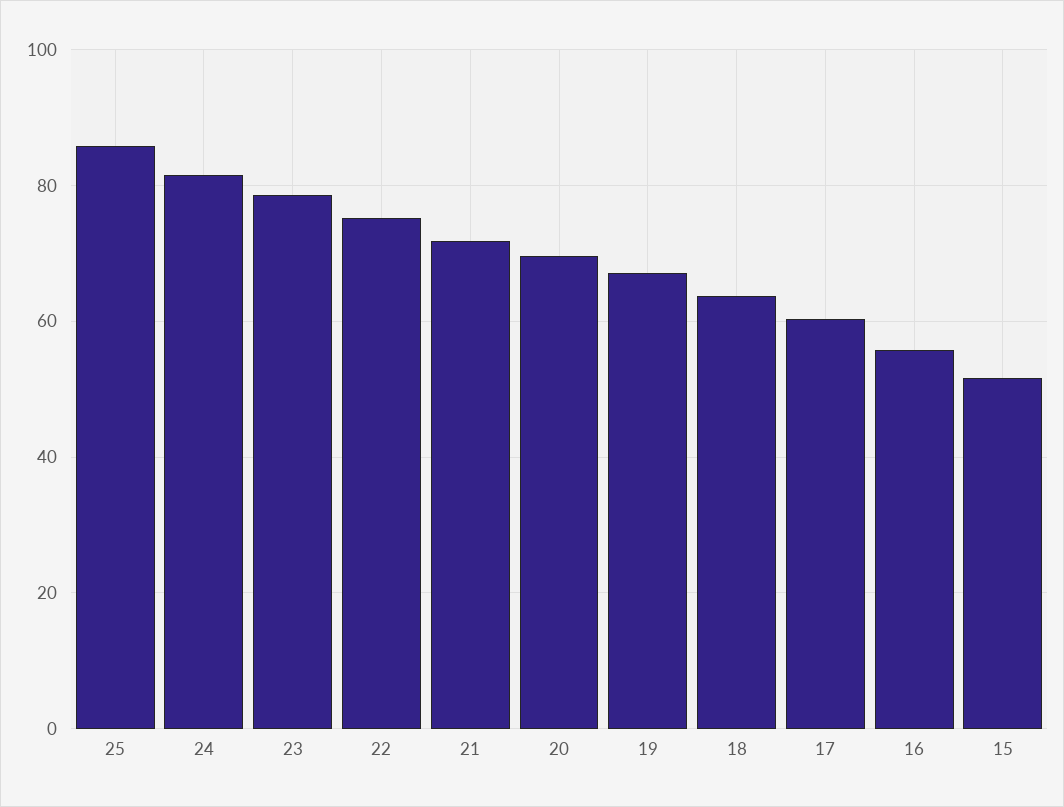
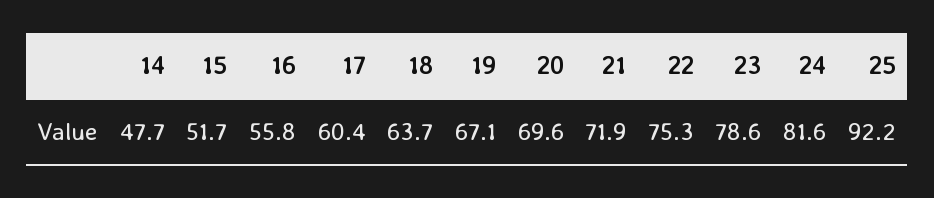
  {
-   "25": 86,
+   "25": 92.2,
    "24": 81.6,
    "23": 78.6,
    "22": 75.3,
    "21": 71.9,
    "20": 69.6,
    "19": 67.1,
    "18": 63.7,
    "17": 60.4,
    "16": 55.8,
-   "15": 51.7
+   "15": 51.7,
+   "14": 47.7
  }

